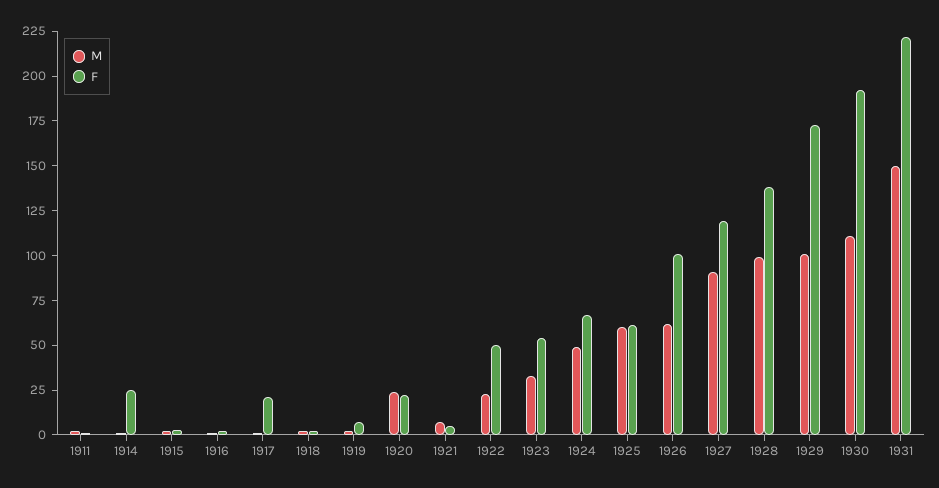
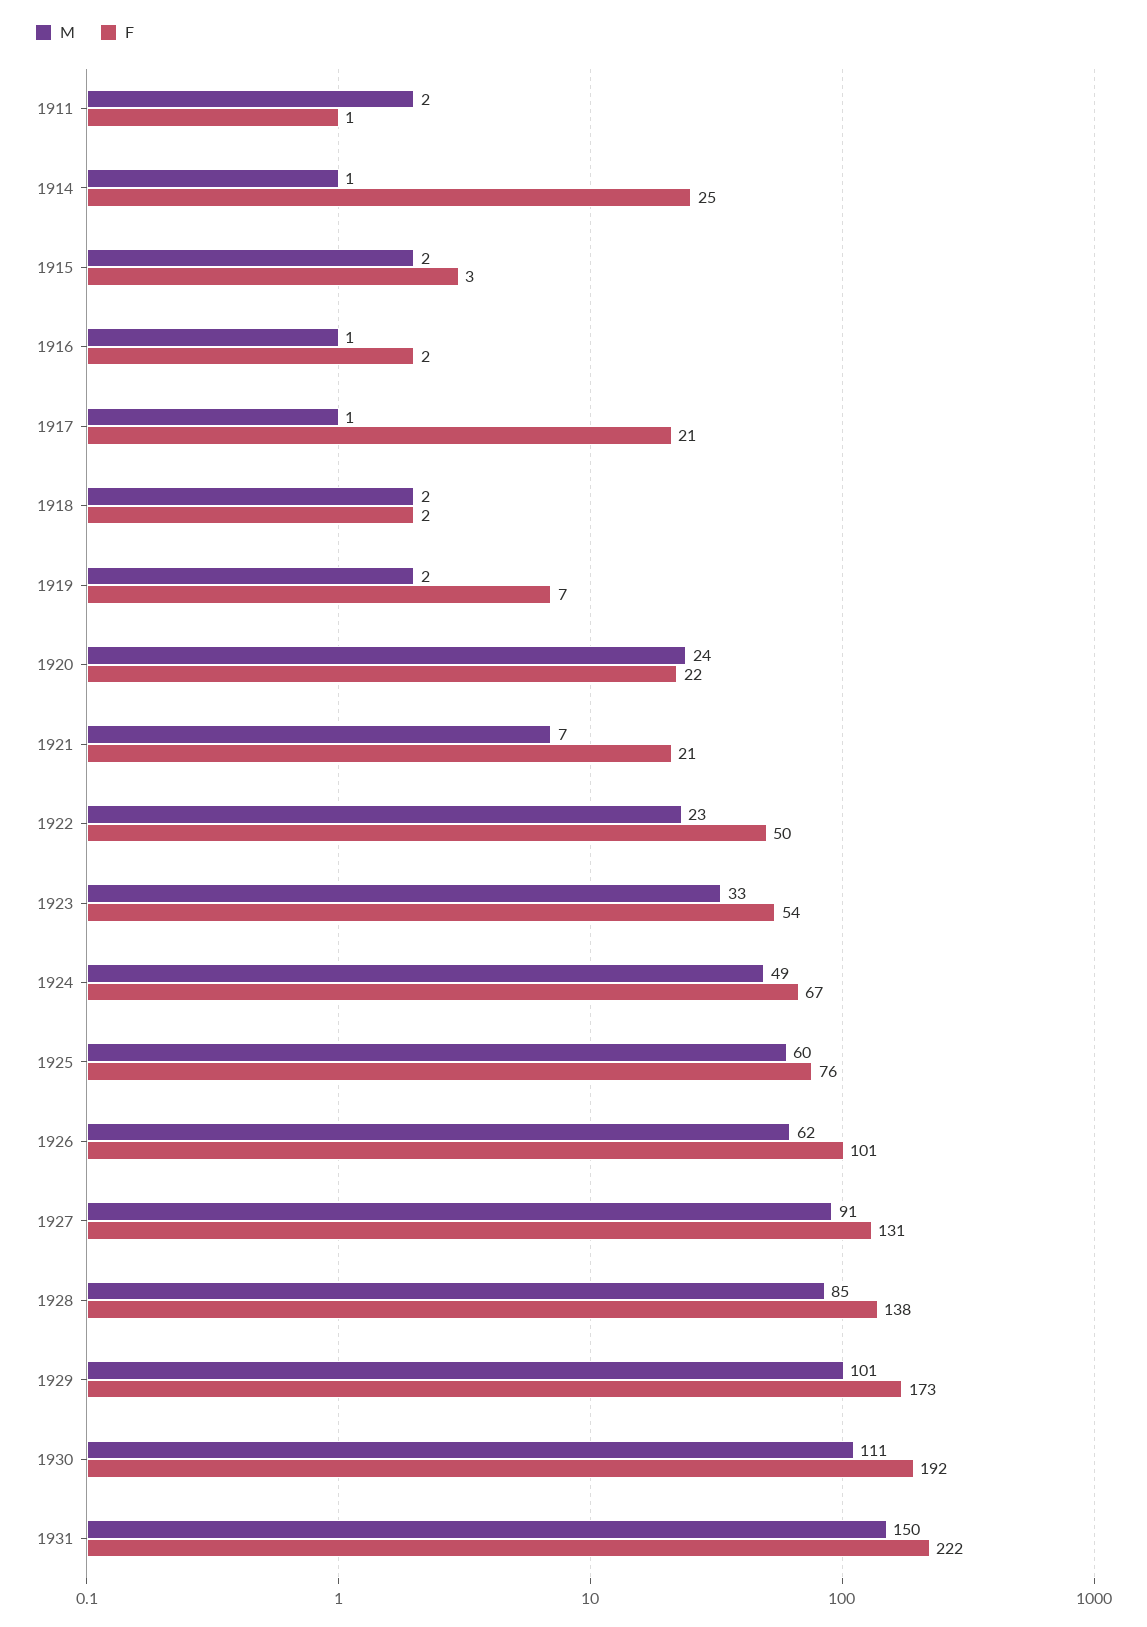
  {
    "M": {
      "1911": 2,
      "1914": 1,
      "1915": 2,
      "1916": 1,
      "1917": 1,
      "1918": 2,
      "1919": 2,
      "1920": 24,
      "1921": 7,
      "1922": 23,
      "1923": 33,
      "1924": 49,
      "1925": 60,
      "1926": 62,
      "1927": 91,
-     "1928": 100,
+     "1928": 85,
      "1929": 101,
      "1930": 111,
      "1931": 150
    },
    "F": {
      "1911": 1,
      "1914": 25,
      "1915": 3,
      "1916": 2,
      "1917": 21,
      "1918": 2,
      "1919": 7,
      "1920": 22,
-     "1921": 5,
+     "1921": 21,
      "1922": 50,
      "1923": 54,
      "1924": 67,
-     "1925": 60,
+     "1925": 76,
      "1926": 101,
-     "1927": 120,
+     "1927": 131,
      "1928": 138,
      "1929": 173,
      "1930": 192,
      "1931": 222
    }
  }

